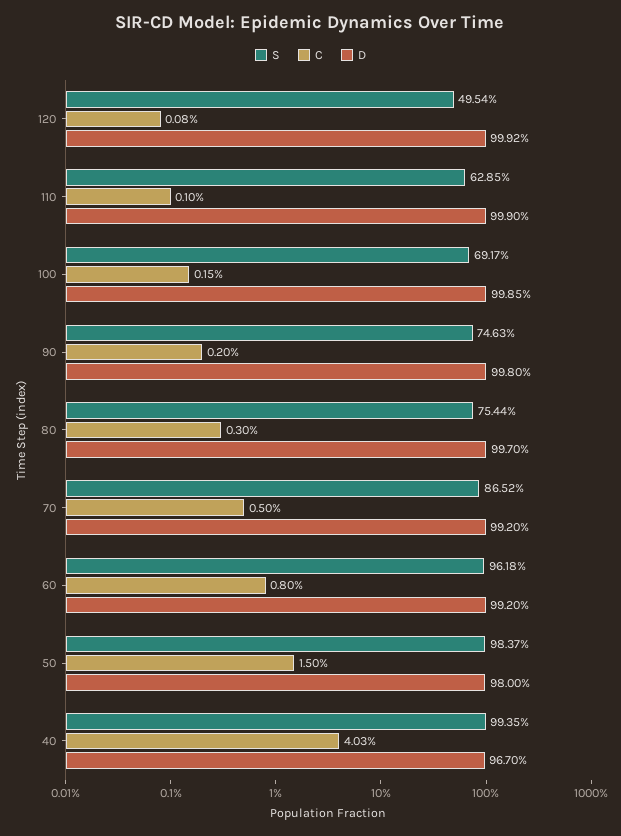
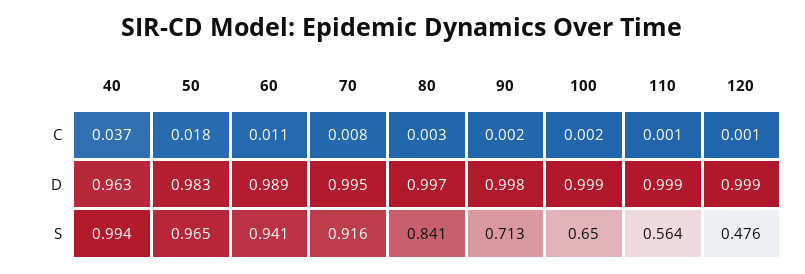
  {
    "S": {
-     "120": 0.4954,
+     "120": 0.476,
-     "110": 0.6285,
+     "110": 0.564,
-     "100": 0.6917,
+     "100": 0.65,
-     "90": 0.7463,
+     "90": 0.713,
-     "80": 0.7544,
+     "80": 0.841,
-     "70": 0.8652,
+     "70": 0.916,
-     "60": 0.9618,
+     "60": 0.941,
-     "50": 0.9837,
+     "50": 0.965,
      "40": 0.9935
    },
    "C": {
      "120": 0.0008,
      "110": 0.001,
      "100": 0.0015,
      "90": 0.002,
      "80": 0.003,
-     "70": 0.005,
+     "70": 0.008,
-     "60": 0.008,
+     "60": 0.011,
-     "50": 0.015,
+     "50": 0.018,
-     "40": 0.0403
+     "40": 0.037
    },
    "D": {
      "120": 0.9992,
      "110": 0.999,
      "100": 0.9985,
      "90": 0.998,
      "80": 0.997,
-     "70": 0.992,
+     "70": 0.995,
-     "60": 0.992,
+     "60": 0.989,
-     "50": 0.98,
+     "50": 0.983,
-     "40": 0.967
+     "40": 0.963
    }
  }

